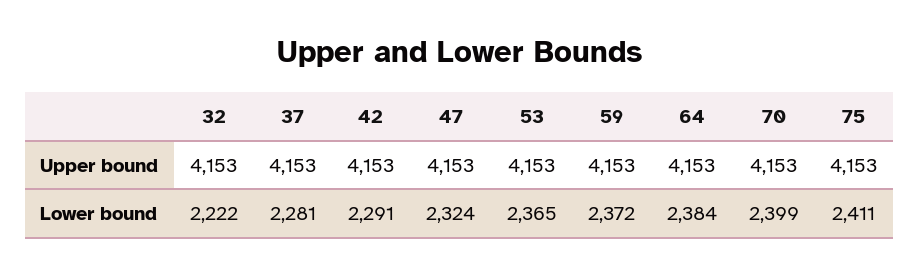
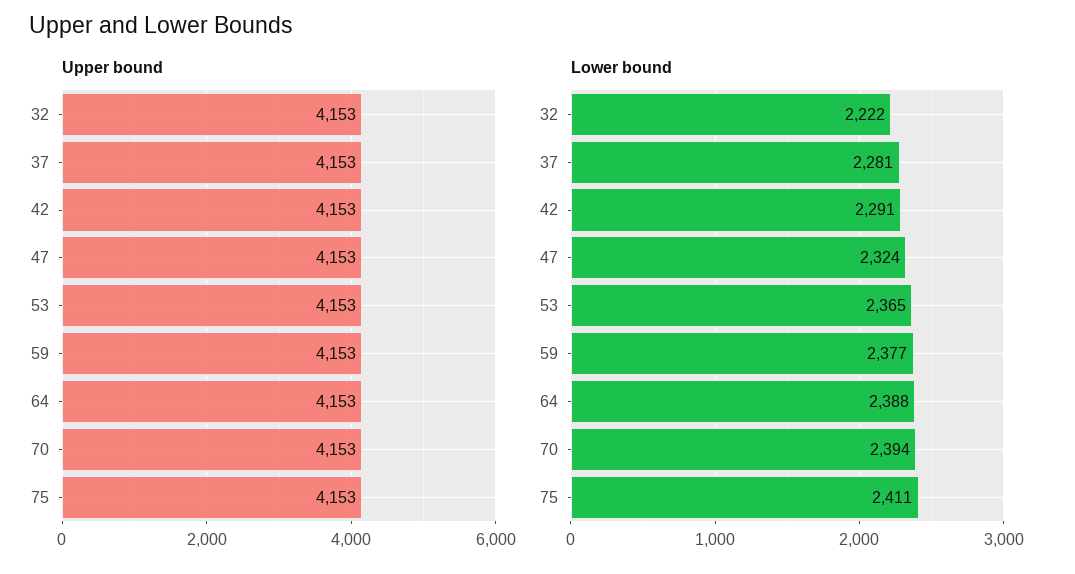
  {
    "Upper bound": {
      "32": 4153,
      "37": 4153,
      "42": 4153,
      "47": 4153,
      "53": 4153,
      "59": 4153,
      "64": 4153,
      "70": 4153,
      "75": 4153
    },
    "Lower bound": {
      "32": 2222,
      "37": 2281,
      "42": 2291,
      "47": 2324,
      "53": 2365,
-     "59": 2372,
+     "59": 2377,
-     "64": 2384,
+     "64": 2388,
-     "70": 2399,
+     "70": 2394,
      "75": 2411
    }
  }

